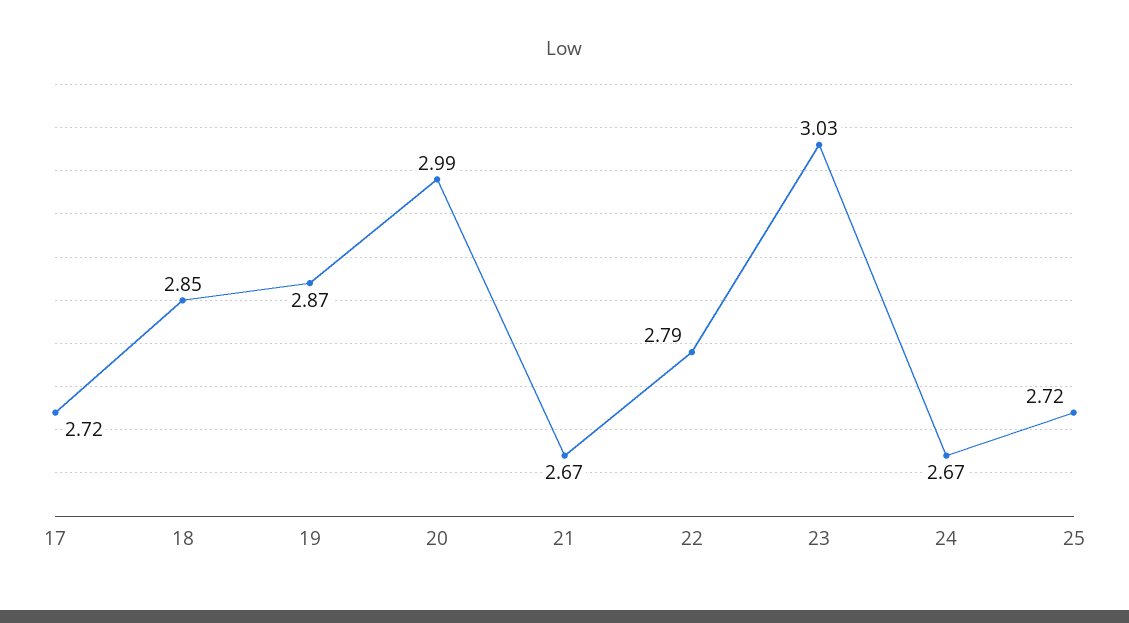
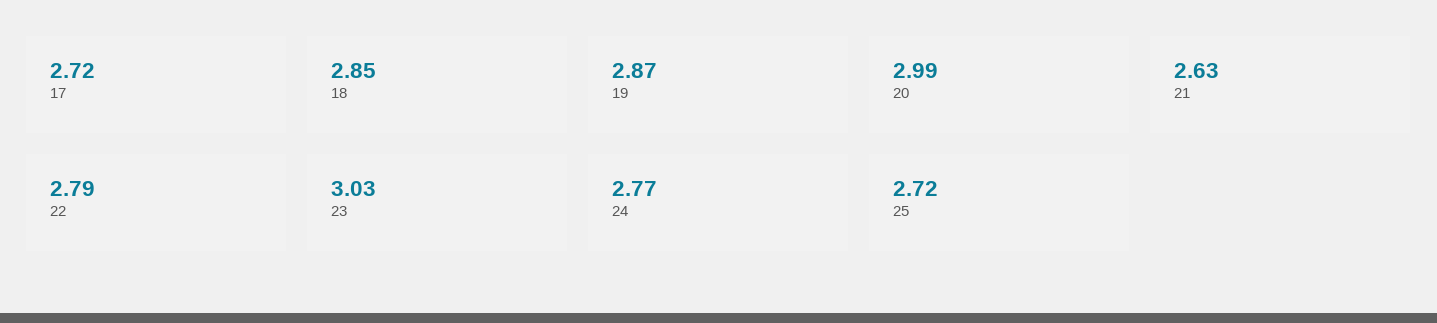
  {
    "17": 2.72,
    "18": 2.85,
    "19": 2.87,
    "20": 2.99,
-   "21": 2.67,
+   "21": 2.63,
    "22": 2.79,
    "23": 3.03,
-   "24": 2.67,
+   "24": 2.77,
    "25": 2.72
  }

